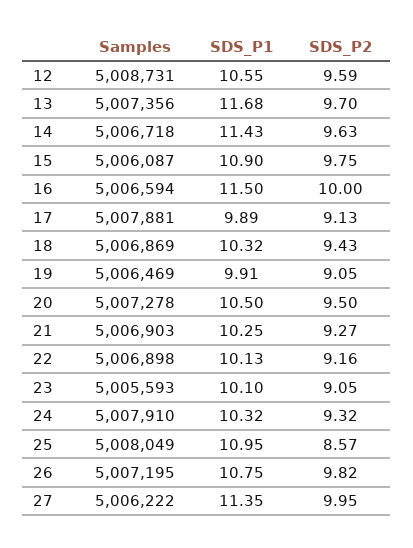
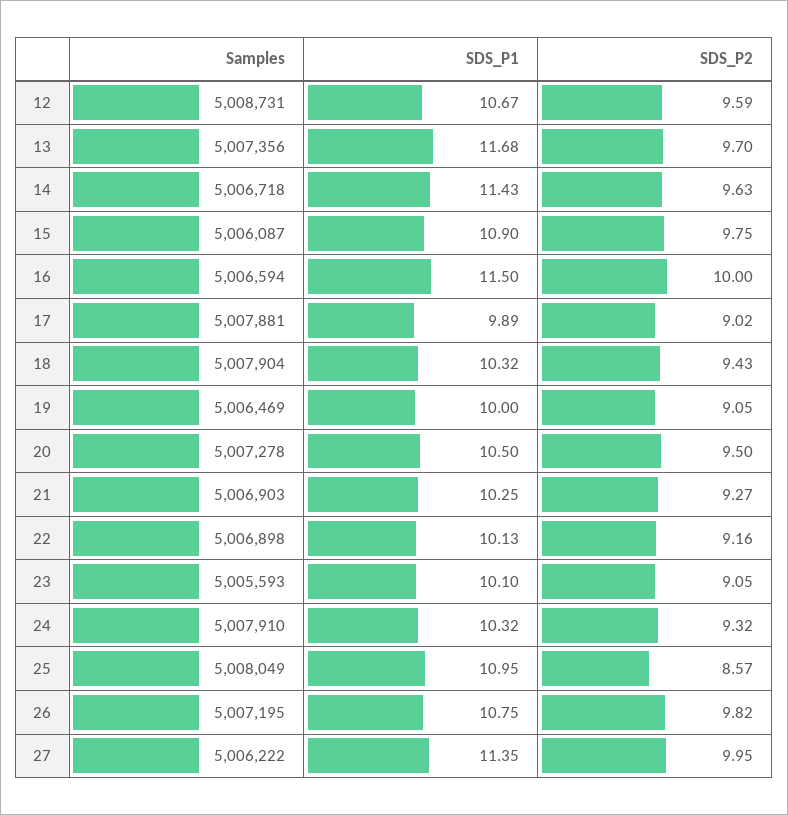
  {
    "Samples": {
      "12": 5008731,
      "13": 5007356,
      "14": 5006718,
      "15": 5006087,
      "16": 5006594,
      "17": 5007881,
-     "18": 5006869,
+     "18": 5007904,
      "19": 5006469,
      "20": 5007278,
      "21": 5006903,
      "22": 5006898,
      "23": 5005593,
      "24": 5007910,
      "25": 5008049,
      "26": 5007195,
      "27": 5006222
    },
    "SDS_P1": {
-     "12": 10.55,
+     "12": 10.67,
      "13": 11.68,
      "14": 11.43,
      "15": 10.9,
      "16": 11.5,
      "17": 9.89,
      "18": 10.32,
-     "19": 9.91,
+     "19": 10,
      "20": 10.5,
      "21": 10.25,
      "22": 10.13,
      "23": 10.1,
      "24": 10.32,
      "25": 10.95,
      "26": 10.75,
      "27": 11.35
    },
    "SDS_P2": {
      "12": 9.59,
      "13": 9.7,
      "14": 9.63,
      "15": 9.75,
      "16": 10,
-     "17": 9.13,
+     "17": 9.02,
      "18": 9.43,
      "19": 9.05,
      "20": 9.5,
      "21": 9.27,
      "22": 9.16,
      "23": 9.05,
      "24": 9.32,
      "25": 8.57,
      "26": 9.82,
      "27": 9.95
    }
  }

